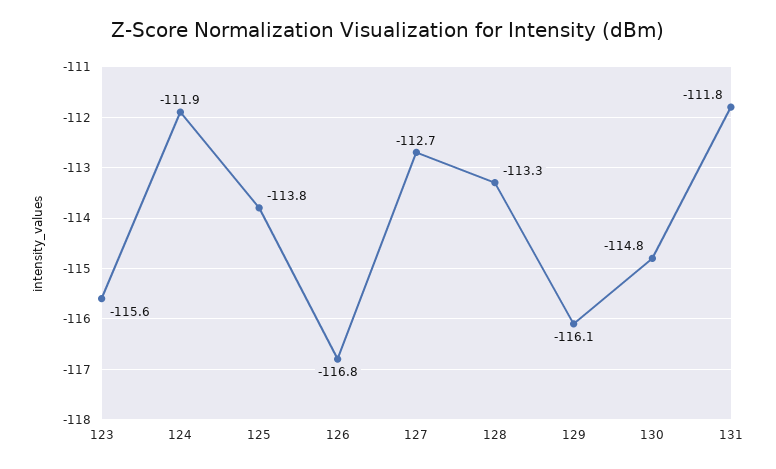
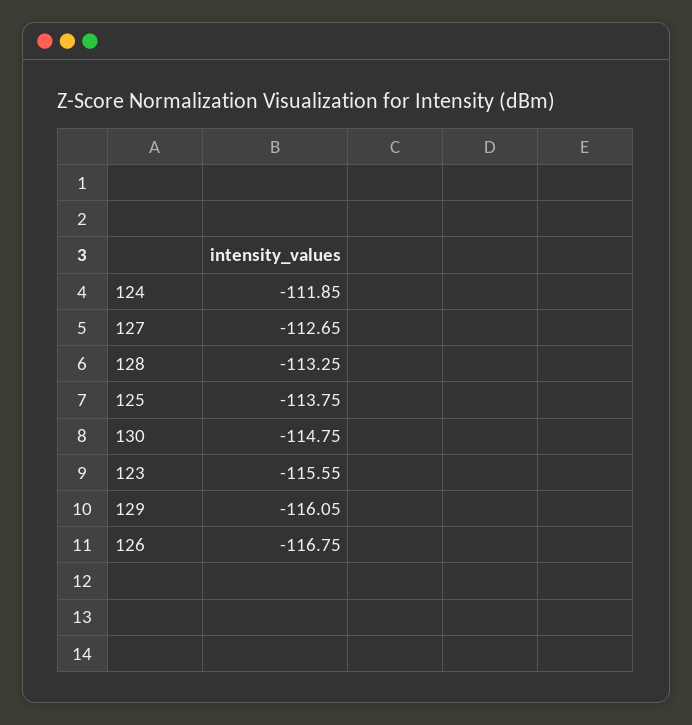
  {
    "123": -115.55,
    "124": -111.85,
    "125": -113.75,
    "126": -116.75,
    "127": -112.65,
    "128": -113.25,
    "129": -116.05,
-   "130": -114.75,
+   "130": -114.75
-   "131": -111.8
  }

